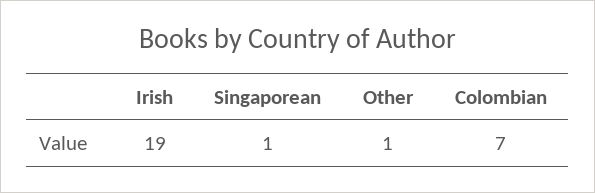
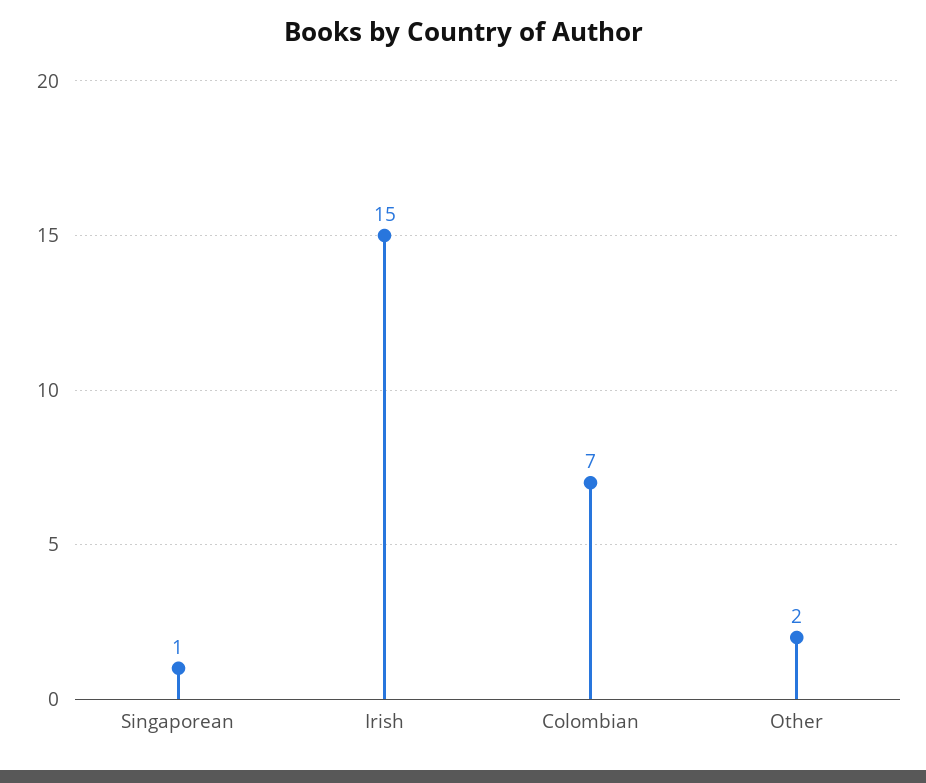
  {
-   "Irish": 19,
+   "Irish": 15,
    "Singaporean": 1,
-   "Other": 1,
+   "Other": 2,
    "Colombian": 7
  }

